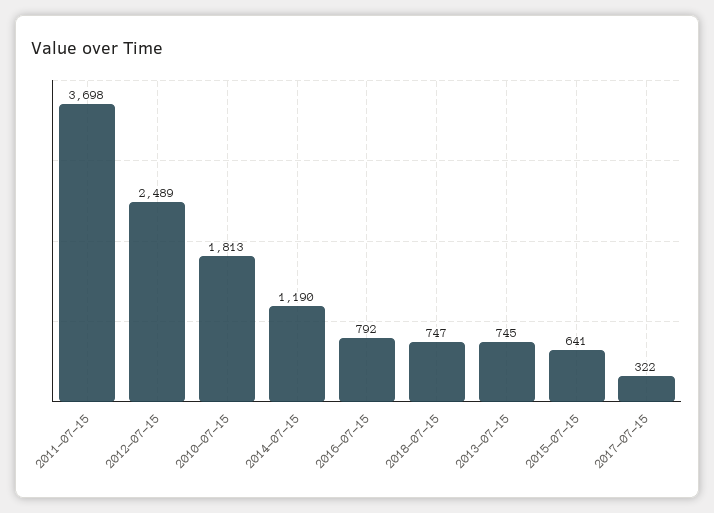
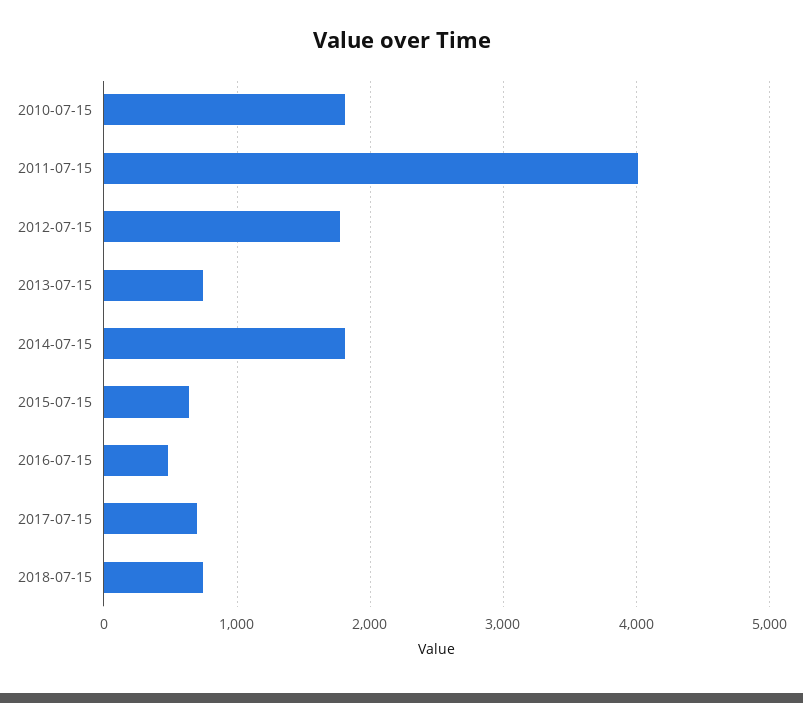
  {
-   "2011-07-15": 3698,
+   "2011-07-15": 4000,
-   "2012-07-15": 2489,
+   "2012-07-15": 1800,
    "2010-07-15": 1813,
-   "2014-07-15": 1190,
+   "2014-07-15": 1800,
-   "2016-07-15": 792,
+   "2016-07-15": 500,
    "2018-07-15": 747,
    "2013-07-15": 745,
    "2015-07-15": 641,
-   "2017-07-15": 322
+   "2017-07-15": 700
  }

